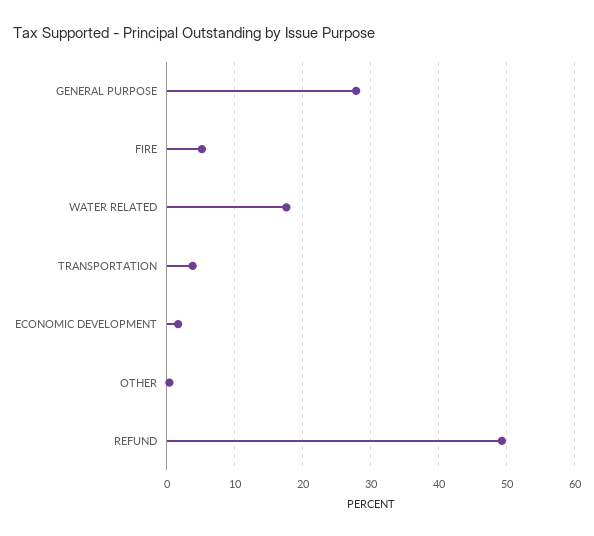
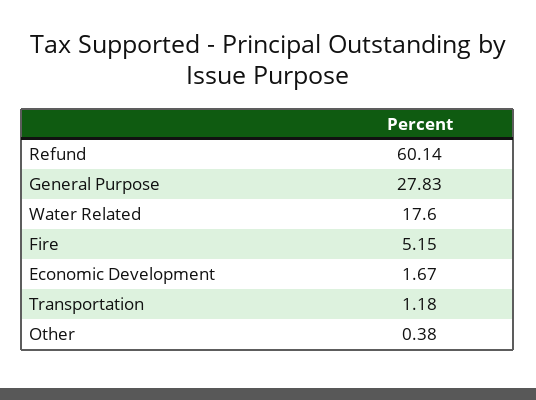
  {
    "GENERAL PURPOSE": 27.83,
    "FIRE": 5.15,
    "WATER RELATED": 17.6,
-   "TRANSPORTATION": 4,
+   "TRANSPORTATION": 1.18,
    "ECONOMIC DEVELOPMENT": 1.67,
    "OTHER": 0.38,
-   "REFUND": 49
+   "REFUND": 60.14
  }

